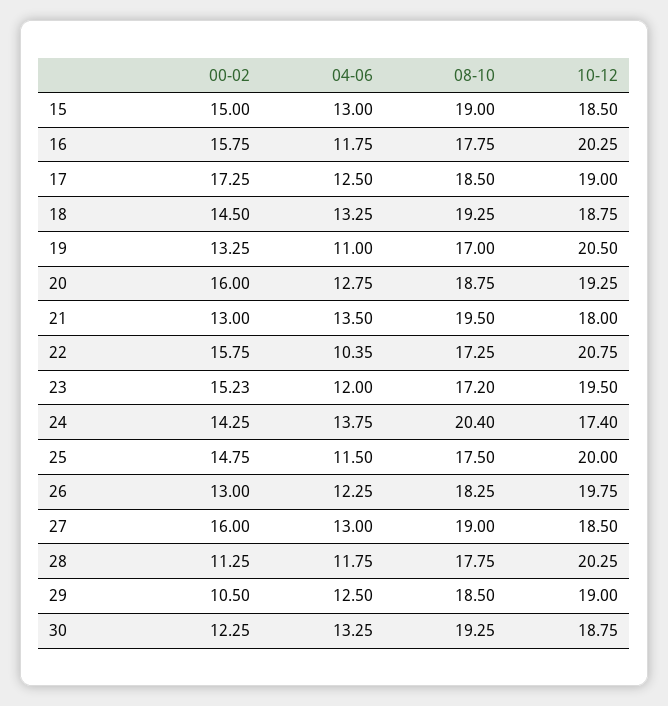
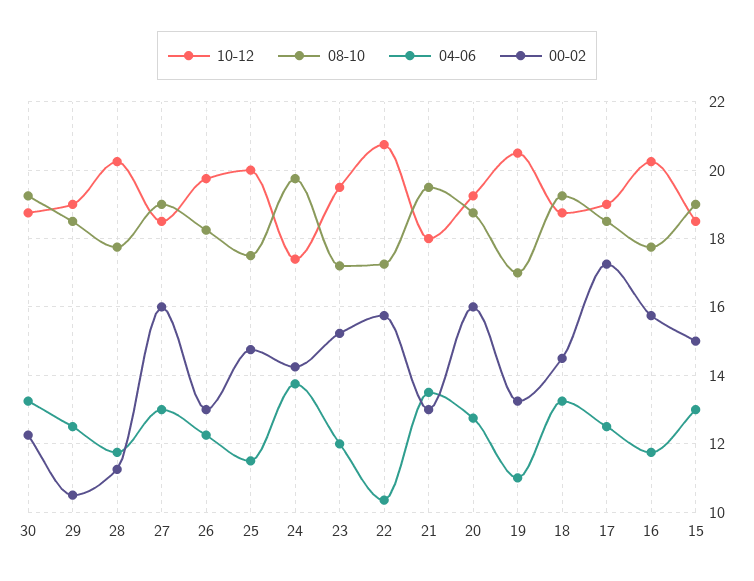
  {
    "00-02": {
      "15": 15,
      "16": 15.75,
      "17": 17.25,
      "18": 14.5,
      "19": 13.25,
      "20": 16,
      "21": 13,
      "22": 15.75,
      "23": 15.23,
      "24": 14.25,
      "25": 14.75,
      "26": 13,
      "27": 16,
      "28": 11.25,
      "29": 10.5,
      "30": 12.25
    },
    "04-06": {
      "15": 13,
      "16": 11.75,
      "17": 12.5,
      "18": 13.25,
      "19": 11,
      "20": 12.75,
      "21": 13.5,
      "22": 10.35,
      "23": 12,
      "24": 13.75,
      "25": 11.5,
      "26": 12.25,
      "27": 13,
      "28": 11.75,
      "29": 12.5,
      "30": 13.25
    },
    "08-10": {
      "15": 19,
      "16": 17.75,
      "17": 18.5,
      "18": 19.25,
      "19": 17,
      "20": 18.75,
      "21": 19.5,
      "22": 17.25,
      "23": 17.2,
-     "24": 20.4,
+     "24": 19.8,
      "25": 17.5,
      "26": 18.25,
      "27": 19,
      "28": 17.75,
      "29": 18.5,
      "30": 19.25
    },
    "10-12": {
      "15": 18.5,
      "16": 20.25,
      "17": 19,
      "18": 18.75,
      "19": 20.5,
      "20": 19.25,
      "21": 18,
      "22": 20.75,
      "23": 19.5,
      "24": 17.4,
      "25": 20,
      "26": 19.75,
      "27": 18.5,
      "28": 20.25,
      "29": 19,
      "30": 18.75
    }
  }

